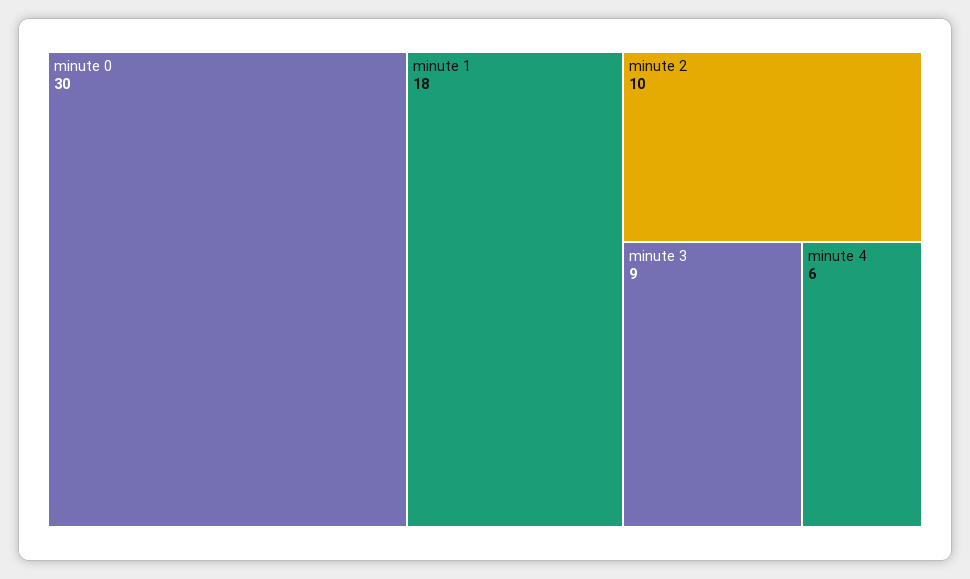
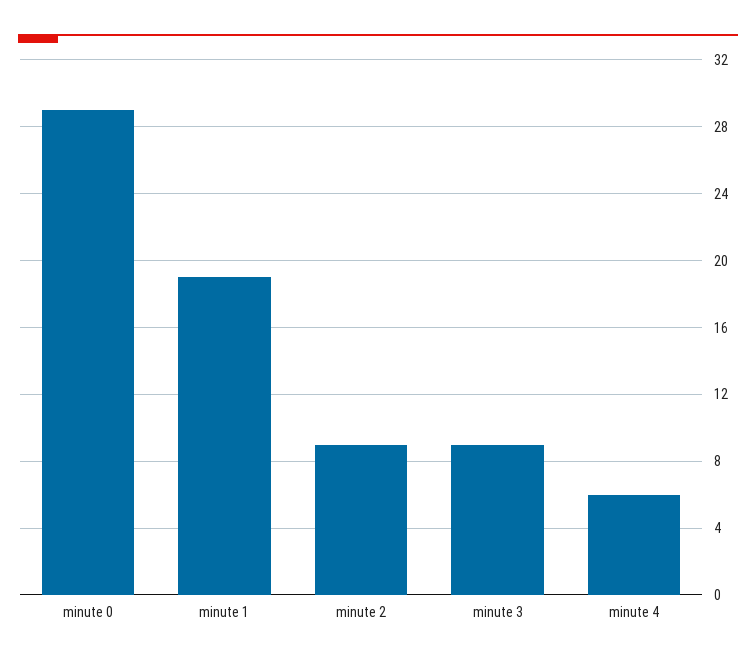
  {
-   "minute 0": 30,
+   "minute 0": 29,
-   "minute 1": 18,
+   "minute 1": 19,
-   "minute 2": 10,
+   "minute 2": 9,
    "minute 3": 9,
    "minute 4": 6
  }

